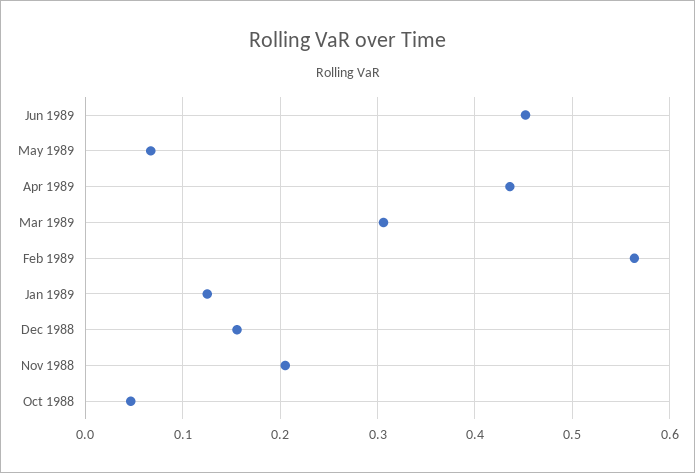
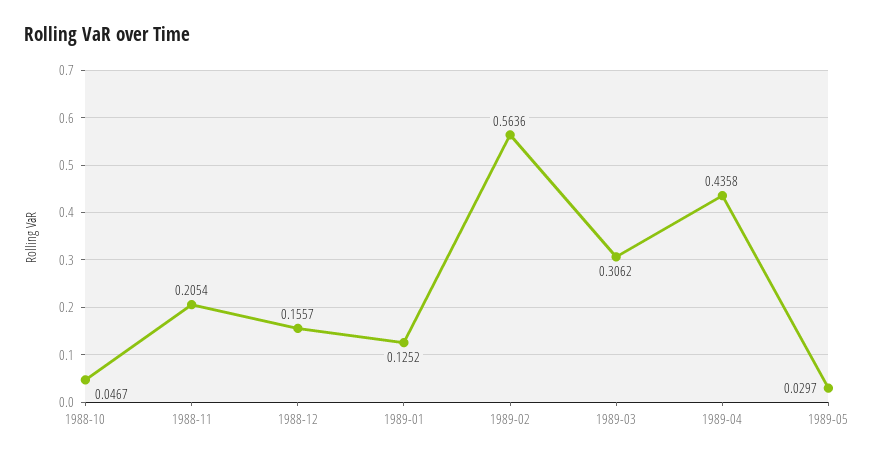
  {
-   "Jun 1989": 0.45,
-   "May 1989": 0.07,
+   "May 1989": 0.0297,
    "Apr 1989": 0.4358,
    "Mar 1989": 0.3062,
    "Feb 1989": 0.5636,
    "Jan 1989": 0.1252,
    "Dec 1988": 0.1557,
    "Nov 1988": 0.2054,
    "Oct 1988": 0.0467
  }

